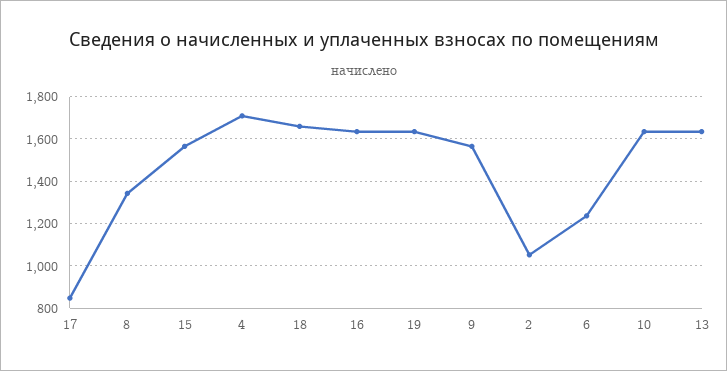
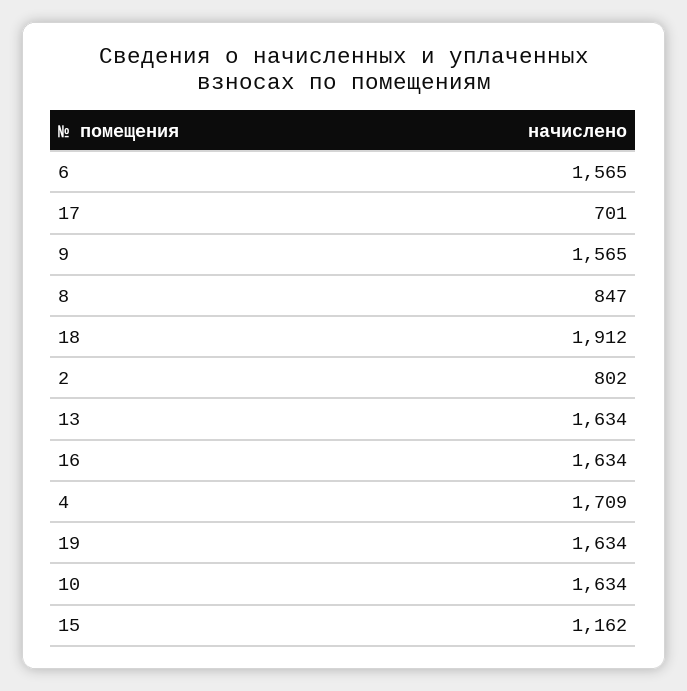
  {
-   "17": 850,
+   "17": 701,
-   "8": 1350,
+   "8": 847,
-   "15": 1550,
+   "15": 1162,
    "4": 1709,
-   "18": 1650,
+   "18": 1912,
    "16": 1634,
    "19": 1634,
    "9": 1565,
-   "2": 1050,
+   "2": 802,
-   "6": 1250,
+   "6": 1565,
    "10": 1634,
    "13": 1634
  }

